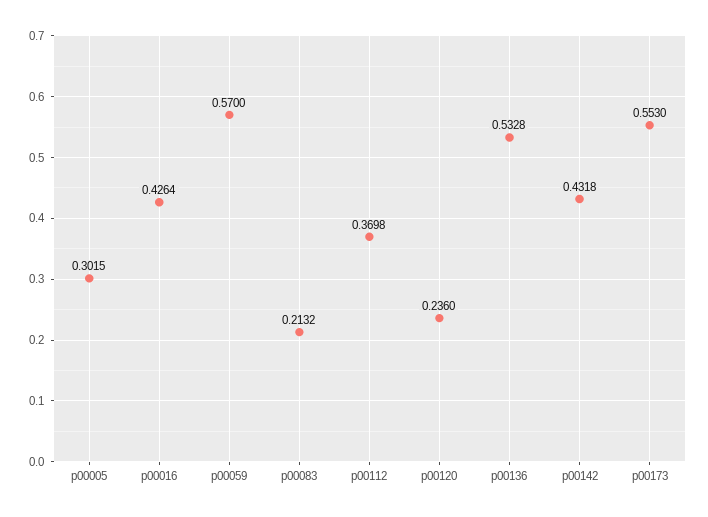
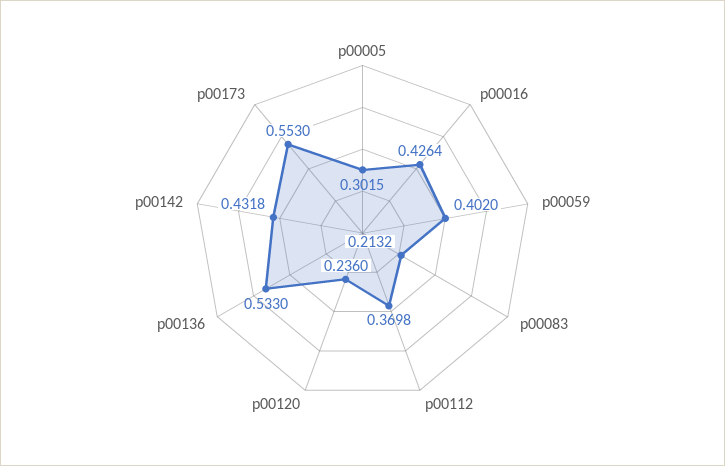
  {
    "p00005": 0.3015,
    "p00016": 0.4264,
-   "p00059": 0.57,
+   "p00059": 0.402,
    "p00083": 0.2132,
    "p00112": 0.3698,
    "p00120": 0.236,
-   "p00136": 0.5328,
+   "p00136": 0.533,
    "p00142": 0.4318,
    "p00173": 0.553
  }

